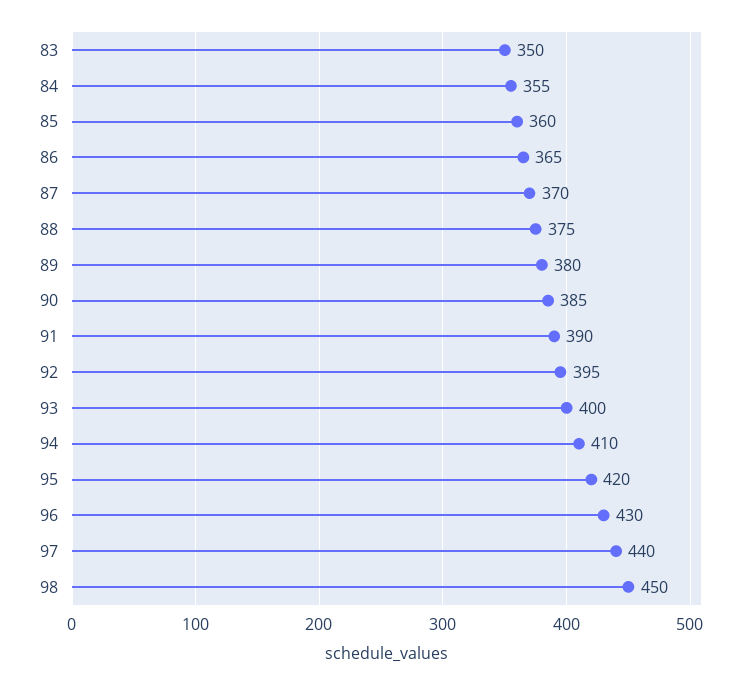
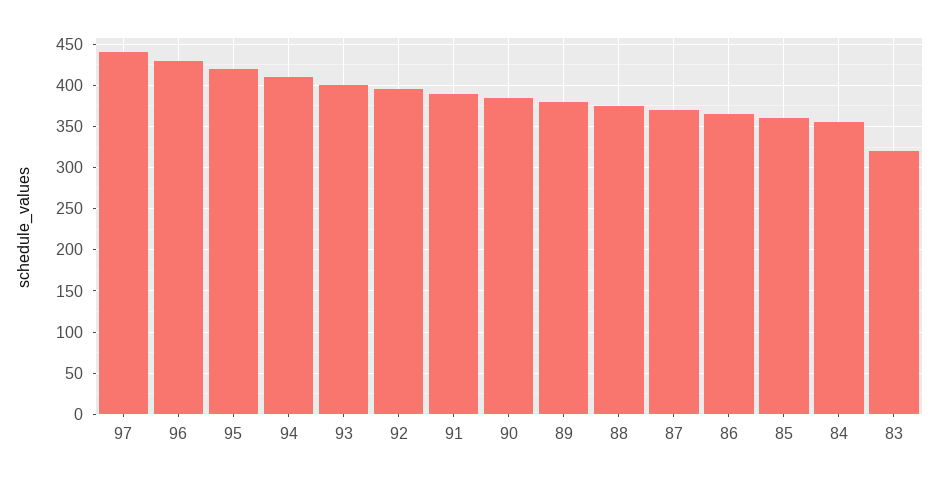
  {
-   "83": 350,
+   "83": 320,
    "84": 355,
    "85": 360,
    "86": 365,
    "87": 370,
    "88": 375,
    "89": 380,
    "90": 385,
    "91": 390,
    "92": 395,
    "93": 400,
    "94": 410,
    "95": 420,
    "96": 430,
-   "97": 440,
+   "97": 440
-   "98": 450
  }

